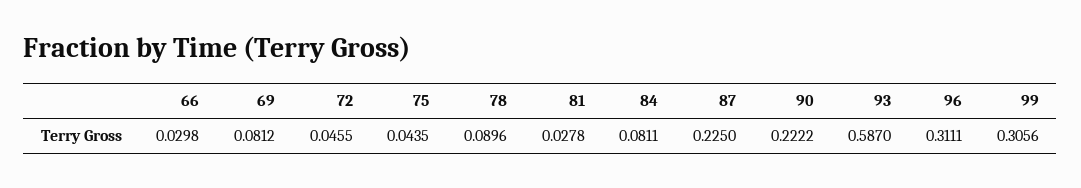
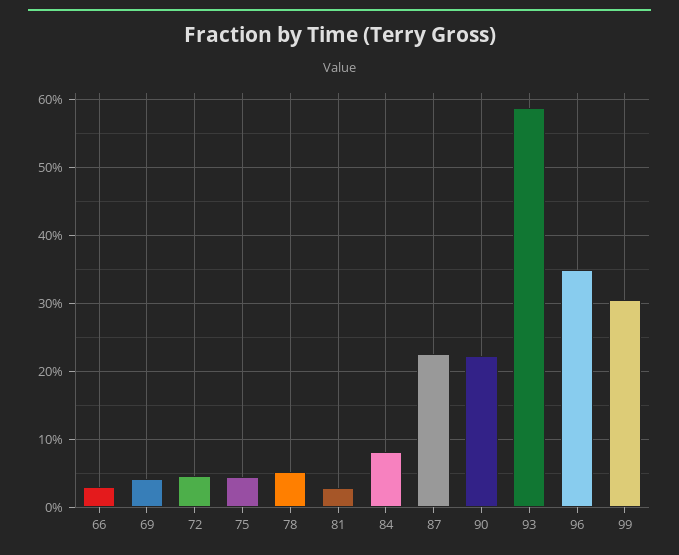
  {
    "66": 0.0298,
-   "69": 0.0812,
+   "69": 0.04,
    "72": 0.0455,
    "75": 0.0435,
-   "78": 0.0896,
+   "78": 0.05,
    "81": 0.0278,
    "84": 0.0811,
    "87": 0.225,
    "90": 0.2222,
    "93": 0.587,
-   "96": 0.3111,
+   "96": 0.35,
    "99": 0.3056
  }

